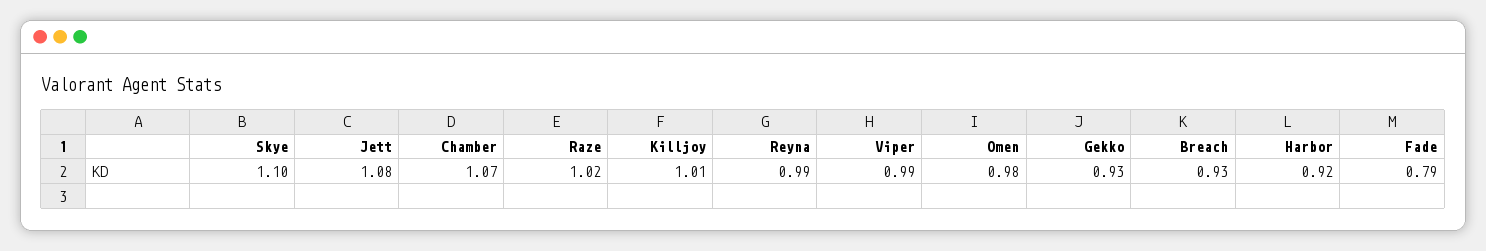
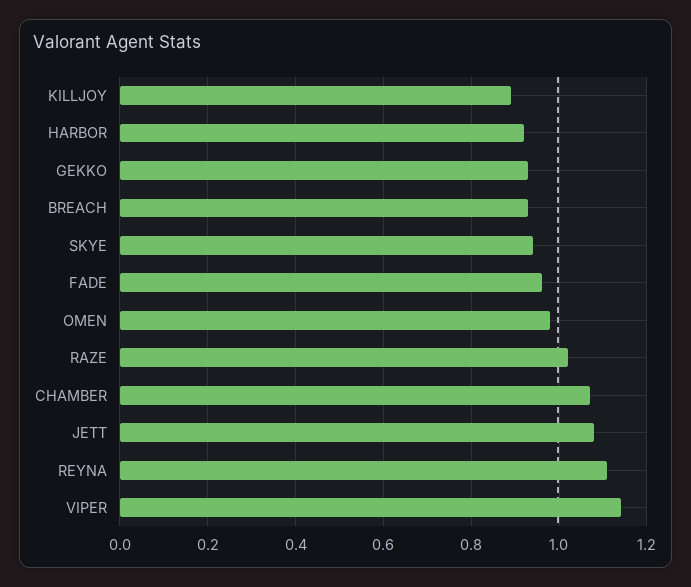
  {
-   "Skye": 1.1,
+   "Skye": 0.95,
    "Jett": 1.08,
    "Chamber": 1.07,
    "Raze": 1.02,
-   "Killjoy": 1.01,
+   "Killjoy": 0.9,
-   "Reyna": 0.99,
+   "Reyna": 1.1,
-   "Viper": 0.99,
+   "Viper": 1.15,
    "Omen": 0.98,
    "Gekko": 0.93,
    "Breach": 0.93,
    "Harbor": 0.92,
-   "Fade": 0.79
+   "Fade": 0.95
  }

